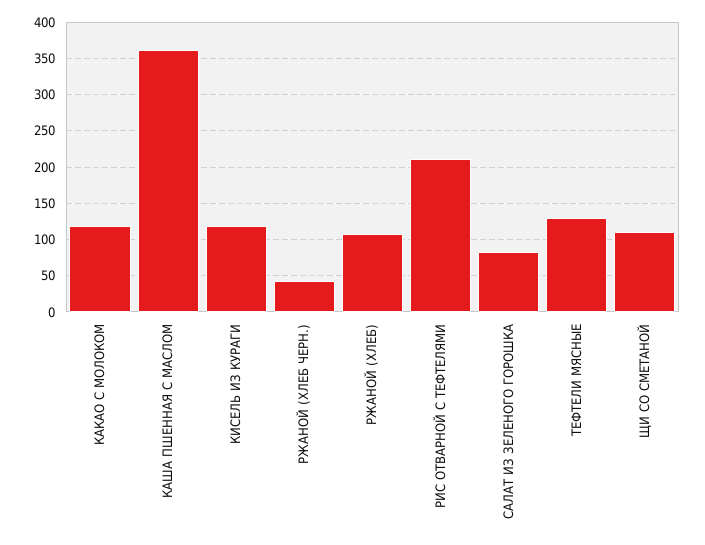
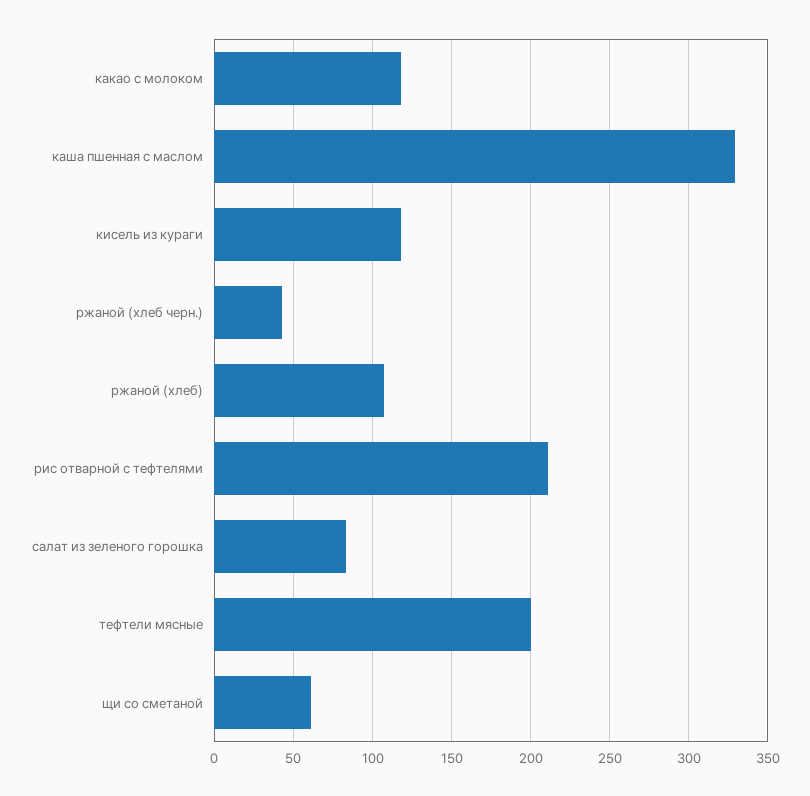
  {
    "КАКАО С МОЛОКОМ": 120,
-   "КАША ПШЕННАЯ С МАСЛОМ": 360,
+   "КАША ПШЕННАЯ С МАСЛОМ": 330,
    "КИСЕЛЬ ИЗ КУРАГИ": 120,
    "РЖАНОЙ (ХЛЕБ ЧЕРН.)": 45,
    "РЖАНОЙ (ХЛЕБ)": 105,
    "РИС ОТВАРНОЙ С ТЕФТЕЛЯМИ": 210,
    "САЛАТ ИЗ ЗЕЛЕНОГО ГОРОШКА": 85,
-   "ТЕФТЕЛИ МЯСНЫЕ": 130,
+   "ТЕФТЕЛИ МЯСНЫЕ": 200,
-   "ЩИ СО СМЕТАНОЙ": 110
+   "ЩИ СО СМЕТАНОЙ": 60
  }

